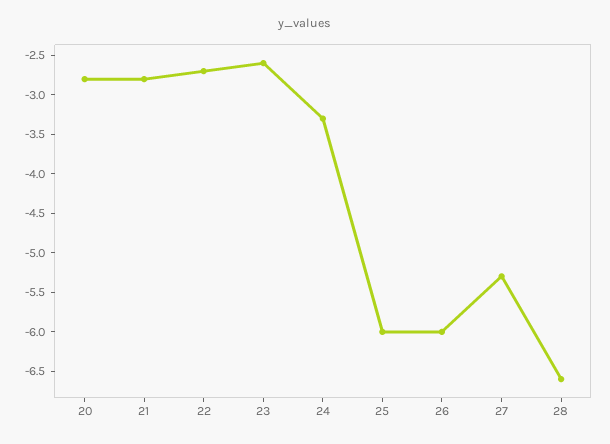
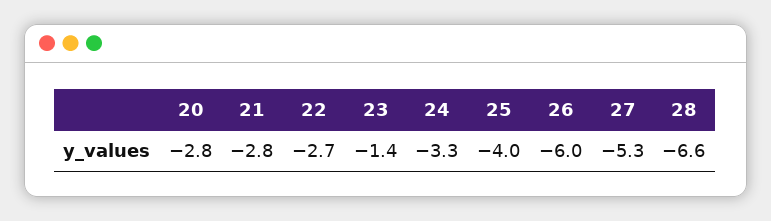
  {
    "20": -2.8,
    "21": -2.8,
    "22": -2.7,
-   "23": -2.5,
+   "23": -1.4,
    "24": -3.3,
-   "25": -6,
+   "25": -4,
    "26": -6,
    "27": -5.3,
    "28": -6.6
  }

